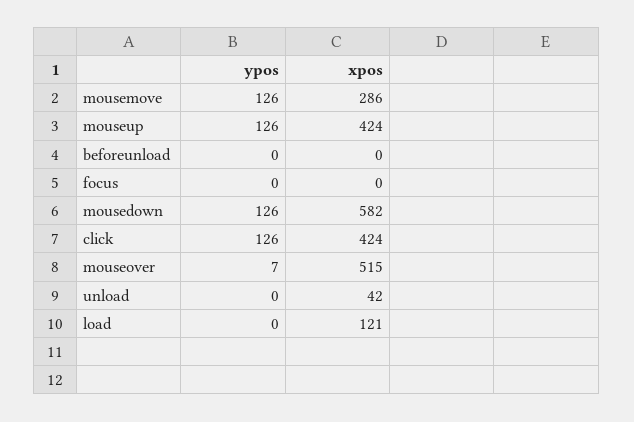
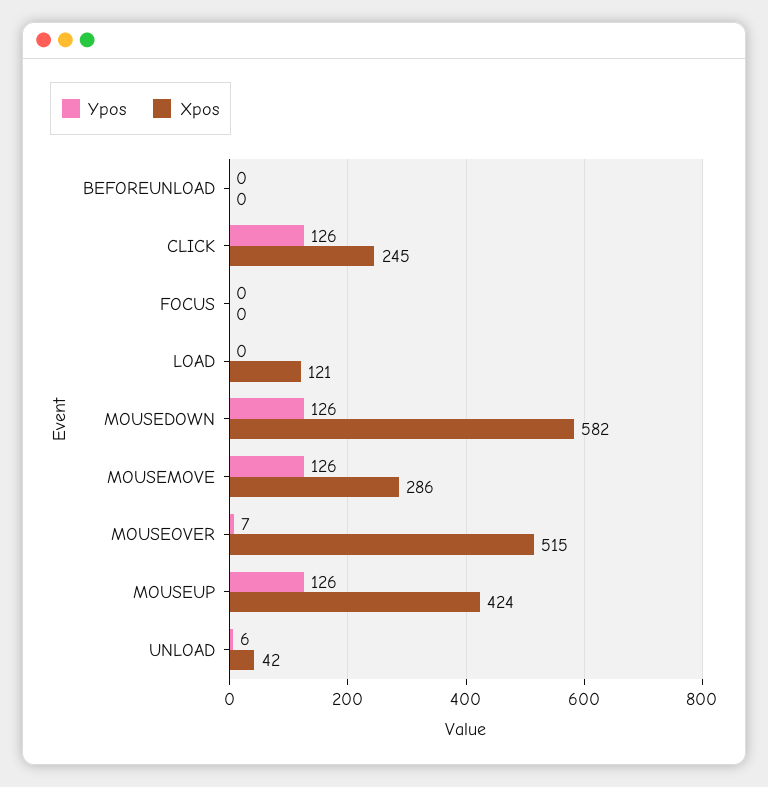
  {
    "ypos": {
      "mousemove": 126,
      "mouseup": 126,
      "beforeunload": 0,
      "focus": 0,
      "mousedown": 126,
      "click": 126,
      "mouseover": 7,
-     "unload": 0,
+     "unload": 6,
      "load": 0
    },
    "xpos": {
      "mousemove": 286,
      "mouseup": 424,
      "beforeunload": 0,
      "focus": 0,
      "mousedown": 582,
-     "click": 424,
+     "click": 245,
      "mouseover": 515,
      "unload": 42,
      "load": 121
    }
  }

